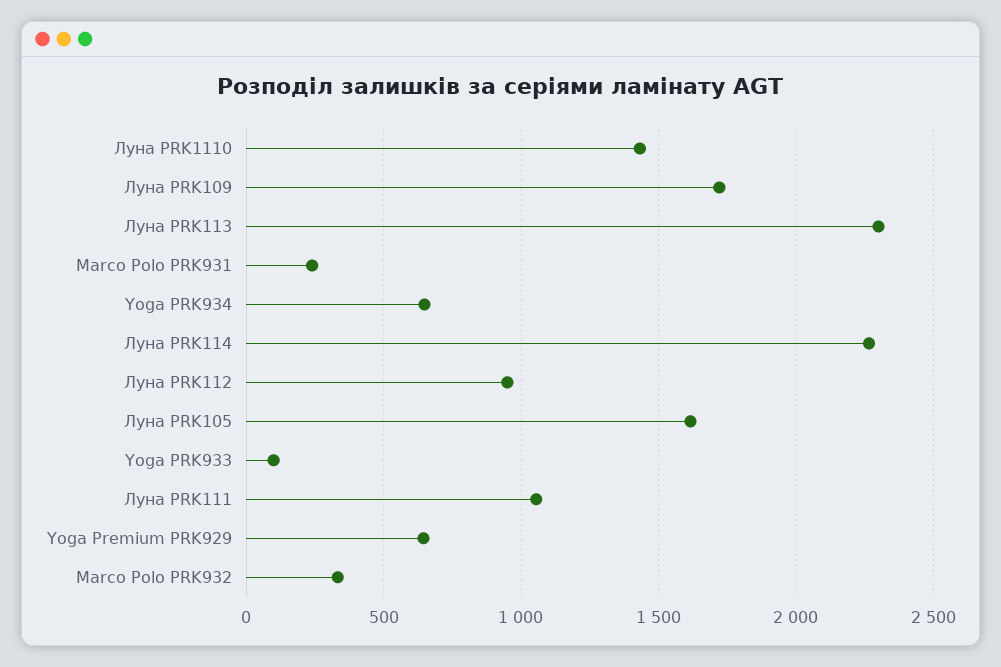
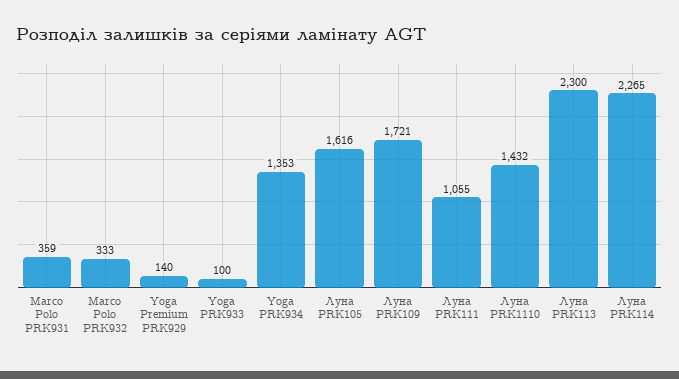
  {
    "Луна PRK1110": 1432,
    "Луна PRK109": 1721,
    "Луна PRK113": 2300,
-   "Marco Polo PRK931": 250,
+   "Marco Polo PRK931": 359,
-   "Yoga PRK934": 650,
+   "Yoga PRK934": 1353,
    "Луна PRK114": 2265,
-   "Луна PRK112": 950,
    "Луна PRK105": 1616,
    "Yoga PRK933": 100,
    "Луна PRK111": 1055,
-   "Yoga Premium PRK929": 650,
+   "Yoga Premium PRK929": 140,
    "Marco Polo PRK932": 333
  }

